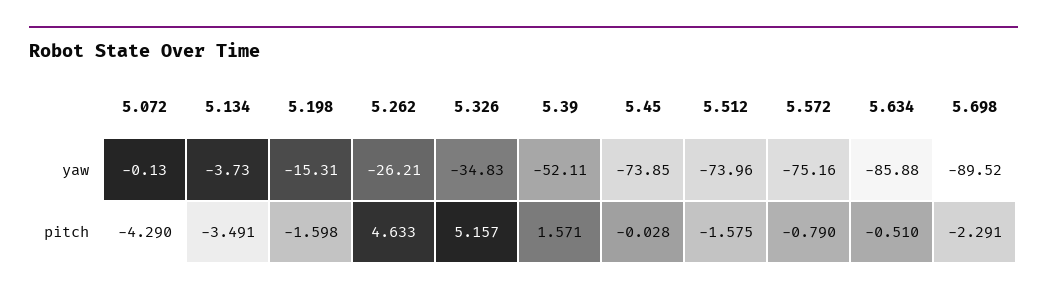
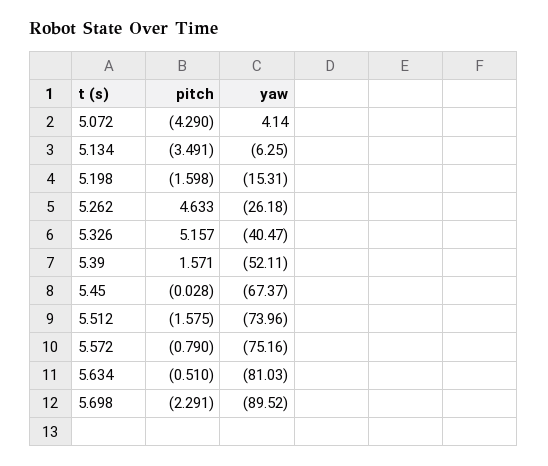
  {
    "5.072": {
-     "yaw": -0.13,
+     "yaw": 4.14,
      "pitch": -4.29
    },
    "5.134": {
-     "yaw": -3.73,
+     "yaw": -6.25,
      "pitch": -3.491
    },
    "5.198": {
      "yaw": -15.31,
      "pitch": -1.598
    },
    "5.262": {
-     "yaw": -26.21,
+     "yaw": -26.18,
      "pitch": 4.633
    },
    "5.326": {
-     "yaw": -34.83,
+     "yaw": -40.47,
      "pitch": 5.157
    },
    "5.39": {
      "yaw": -52.11,
      "pitch": 1.571
    },
    "5.45": {
-     "yaw": -73.85,
+     "yaw": -67.37,
      "pitch": -0.028
    },
    "5.512": {
      "yaw": -73.96,
      "pitch": -1.575
    },
    "5.572": {
      "yaw": -75.16,
      "pitch": -0.79
    },
    "5.634": {
-     "yaw": -85.88,
+     "yaw": -81.03,
      "pitch": -0.51
    },
    "5.698": {
      "yaw": -89.52,
      "pitch": -2.291
    }
  }

